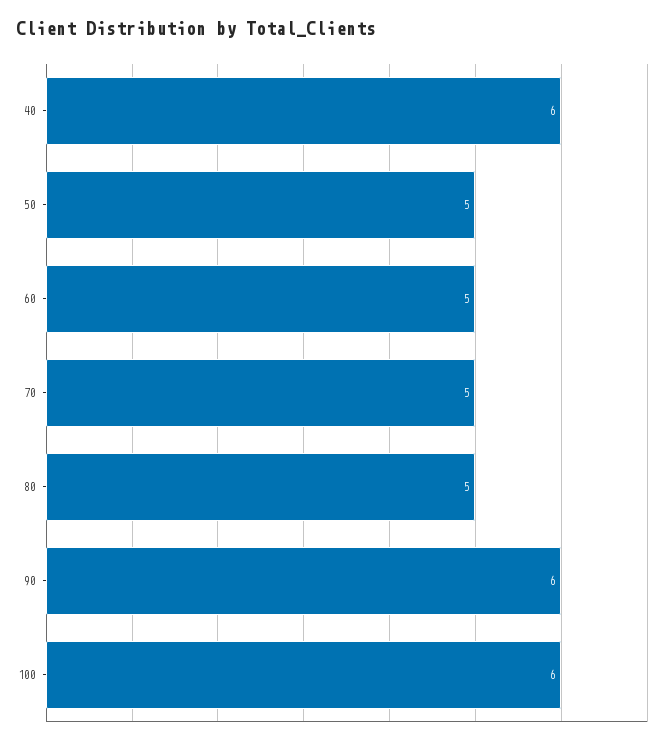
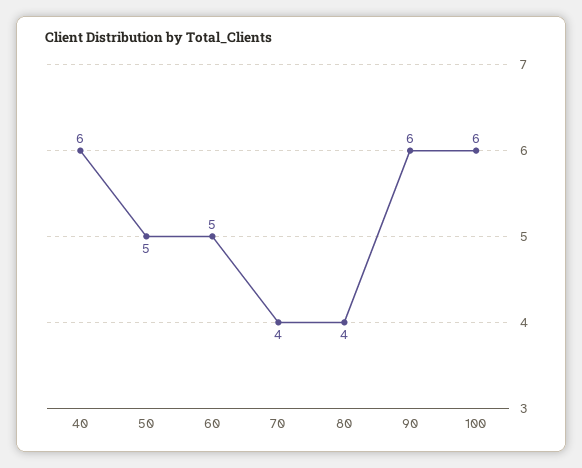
  {
    "40": 6,
    "50": 5,
    "60": 5,
-   "70": 5,
+   "70": 4,
-   "80": 5,
+   "80": 4,
    "90": 6,
    "100": 6
  }

